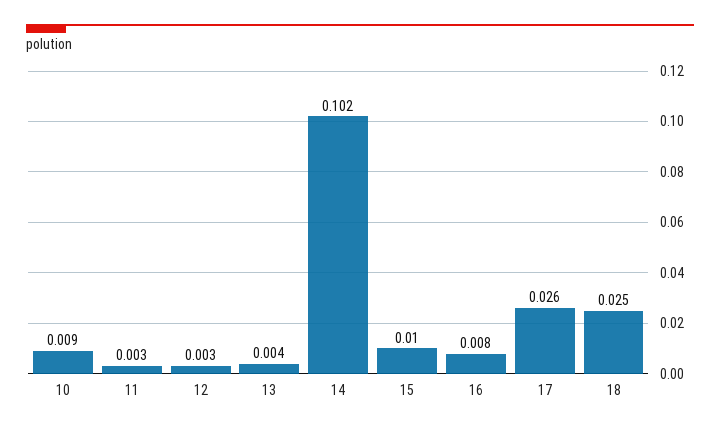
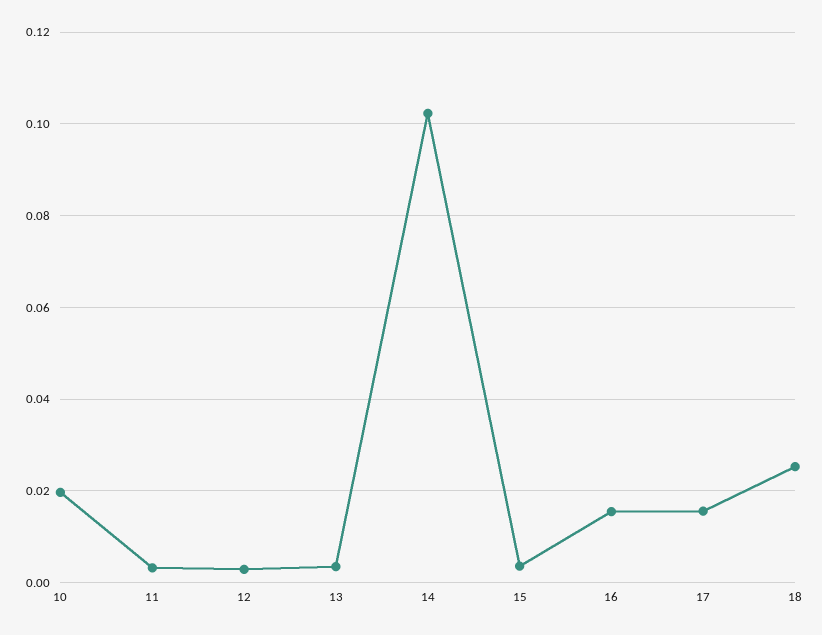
  {
-   "10": 0.009,
+   "10": 0.02,
    "11": 0.003,
    "12": 0.003,
    "13": 0.004,
    "14": 0.102,
-   "15": 0.01,
+   "15": 0.004,
-   "16": 0.008,
+   "16": 0.016,
-   "17": 0.026,
+   "17": 0.016,
    "18": 0.025
  }

